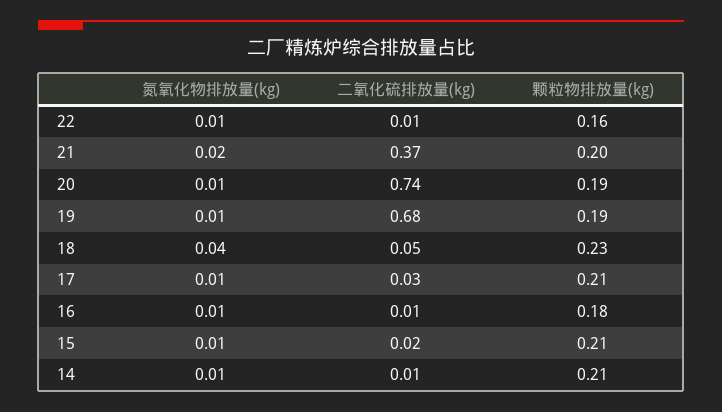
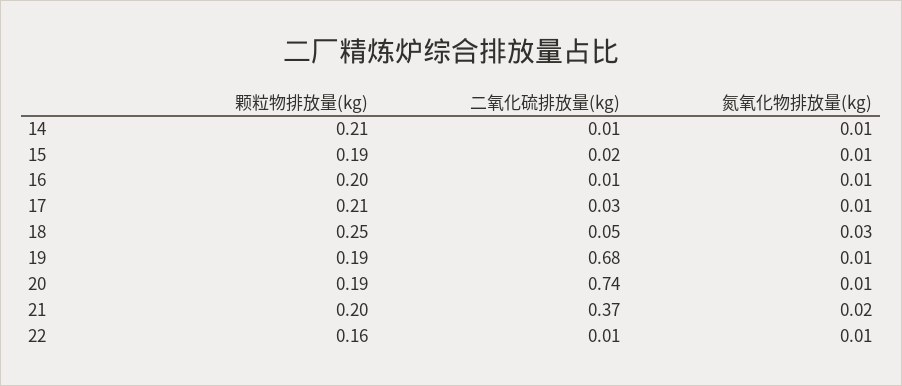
  {
    "氮氧化物排放量(kg)": {
      "22": 0.01,
      "21": 0.02,
      "20": 0.01,
      "19": 0.01,
-     "18": 0.04,
+     "18": 0.03,
      "17": 0.01,
      "16": 0.01,
      "15": 0.01,
      "14": 0.01
    },
    "二氧化硫排放量(kg)": {
      "22": 0.01,
      "21": 0.37,
      "20": 0.74,
      "19": 0.68,
      "18": 0.05,
      "17": 0.03,
      "16": 0.01,
      "15": 0.02,
      "14": 0.01
    },
    "颗粒物排放量(kg)": {
      "22": 0.16,
      "21": 0.2,
      "20": 0.19,
      "19": 0.19,
-     "18": 0.23,
+     "18": 0.25,
      "17": 0.21,
-     "16": 0.18,
+     "16": 0.2,
-     "15": 0.21,
+     "15": 0.19,
      "14": 0.21
    }
  }

